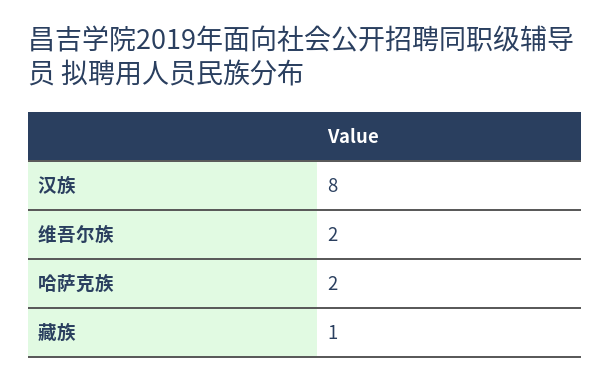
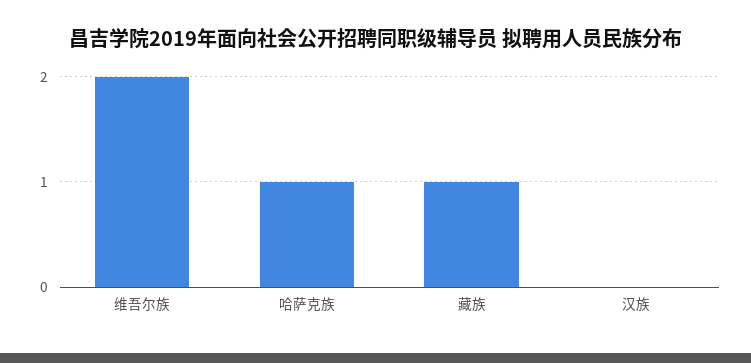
  {
-   "汉族": 8,
+   "汉族": 0,
    "维吾尔族": 2,
-   "哈萨克族": 2,
+   "哈萨克族": 1,
    "藏族": 1
  }

